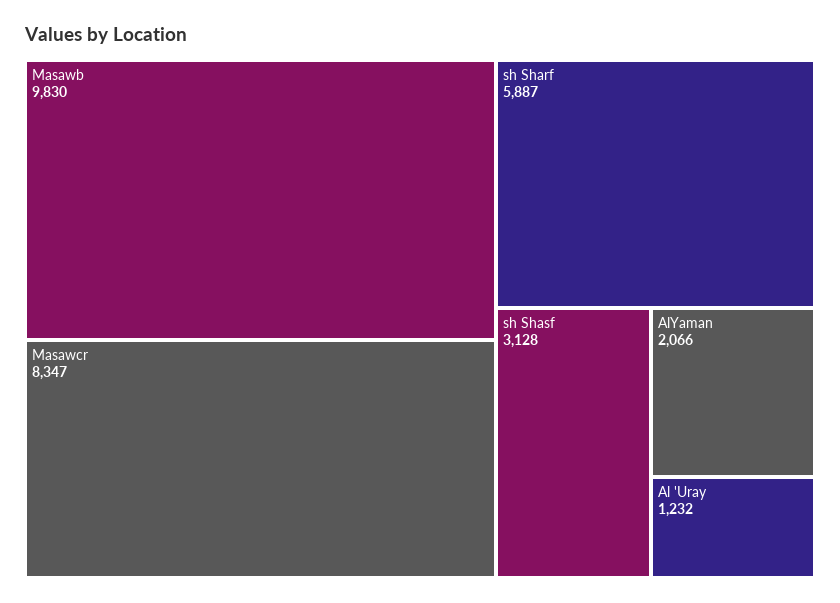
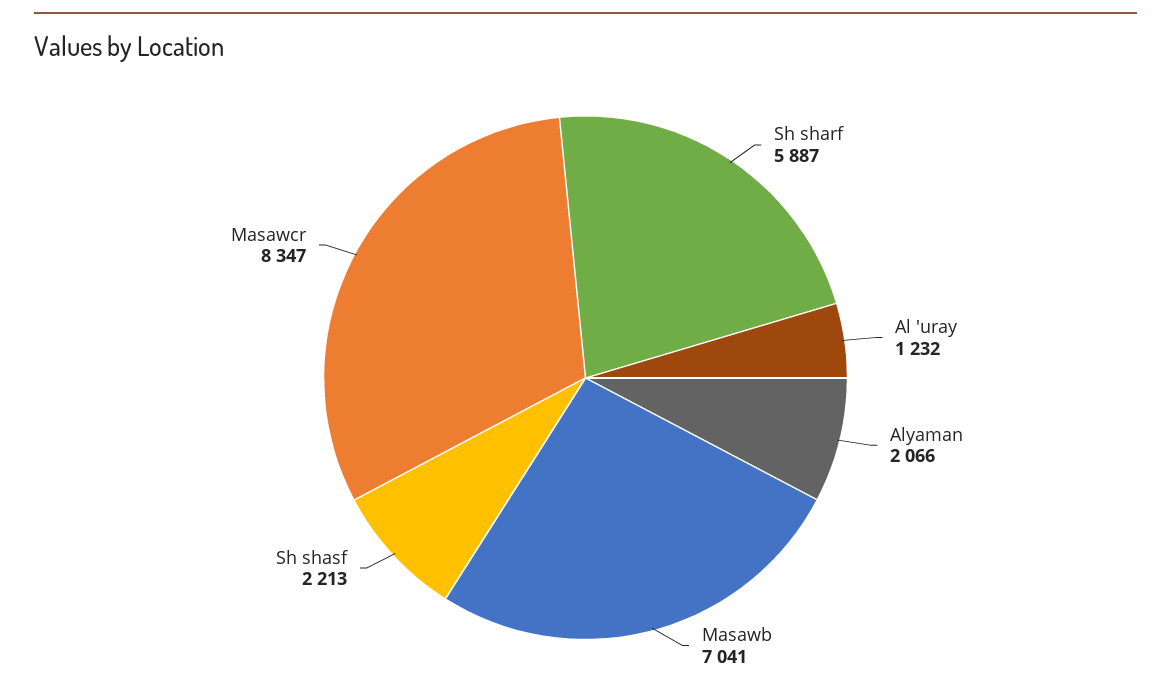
  {
-   "Masawb": 9830,
+   "Masawb": 7041,
    "Masawcr": 8347,
    "sh Sharf": 5887,
-   "sh Shasf": 3128,
+   "sh Shasf": 2213,
    "AlYaman": 2066,
    "Al 'Uray": 1232
  }

